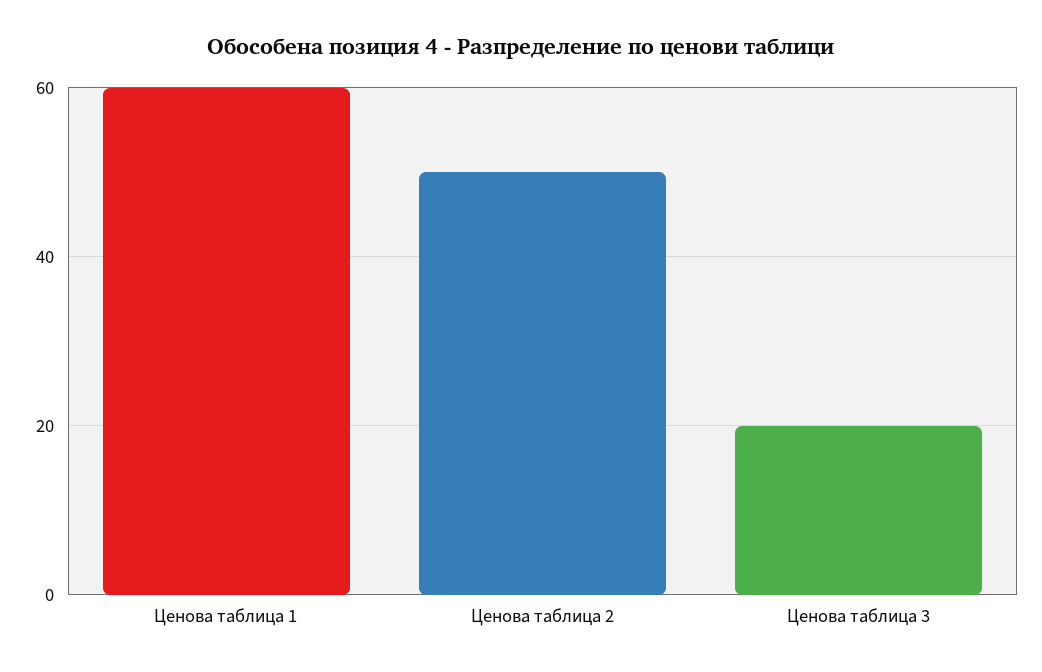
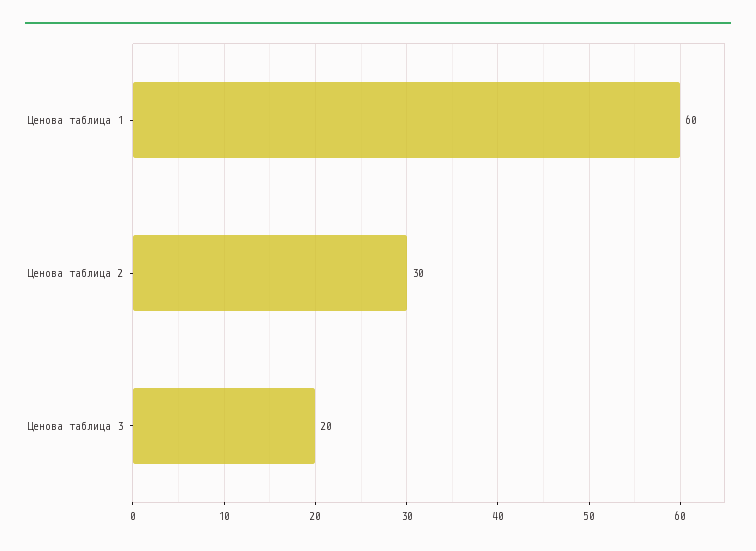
  {
    "Ценова таблица 1": 60,
-   "Ценова таблица 2": 50,
+   "Ценова таблица 2": 30,
    "Ценова таблица 3": 20
  }

